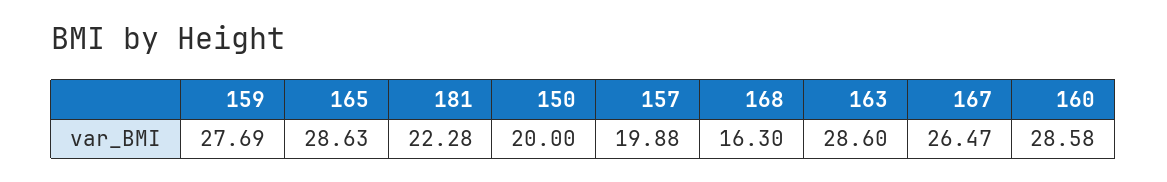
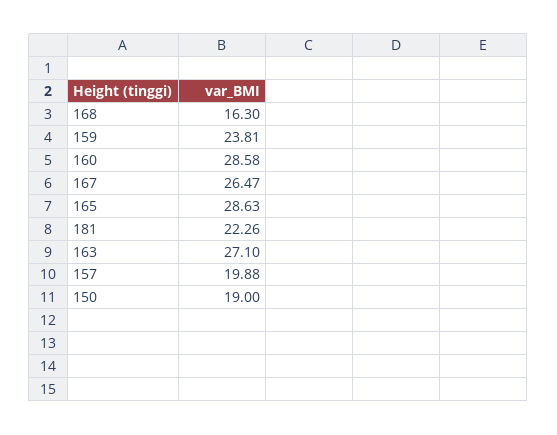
  {
-   "159": 27.69,
+   "159": 23.81,
    "165": 28.63,
-   "181": 22.28,
+   "181": 22.26,
-   "150": 20,
+   "150": 19,
    "157": 19.88,
    "168": 16.3,
-   "163": 28.6,
+   "163": 27.1,
    "167": 26.47,
    "160": 28.58
  }

